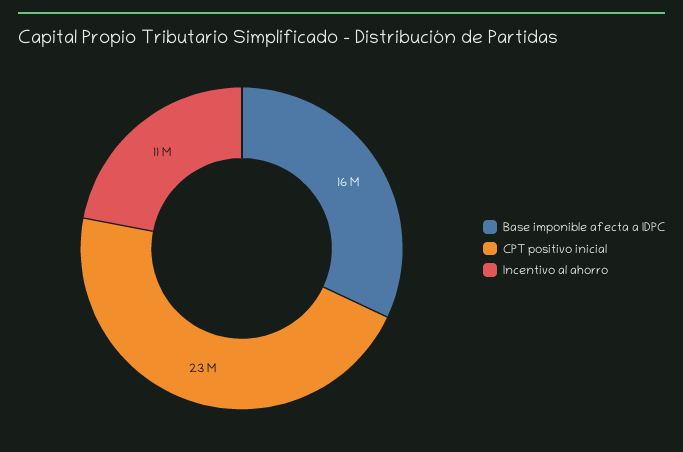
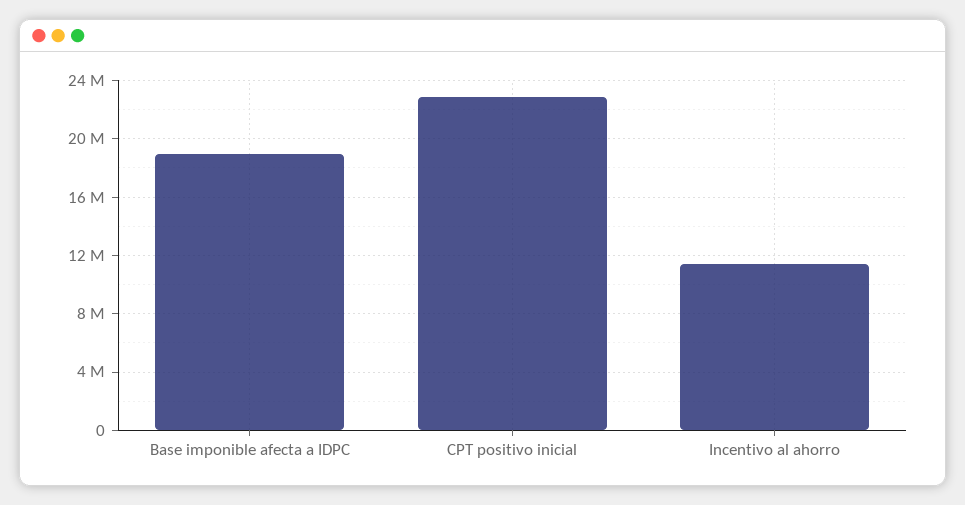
  {
-   "Base imponible afecta a IDPC": 16000000,
+   "Base imponible afecta a IDPC": 19000000,
    "CPT positivo inicial": 23000000,
    "Incentivo al ahorro": 11000000
  }

